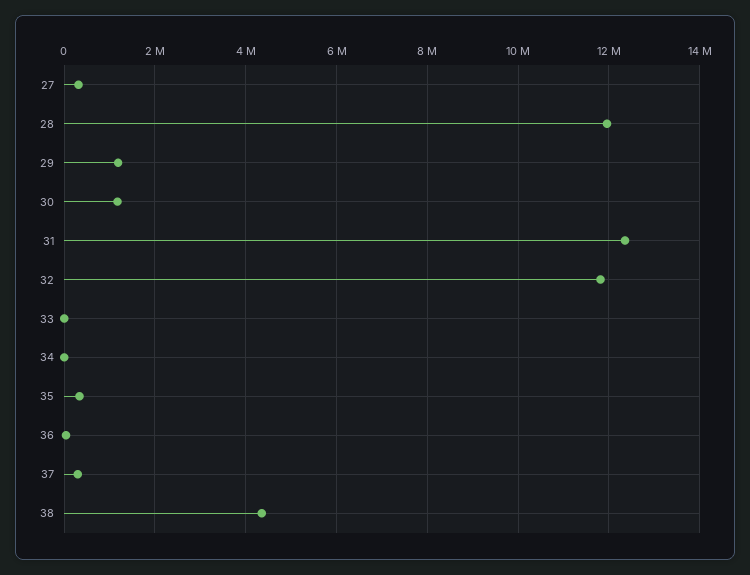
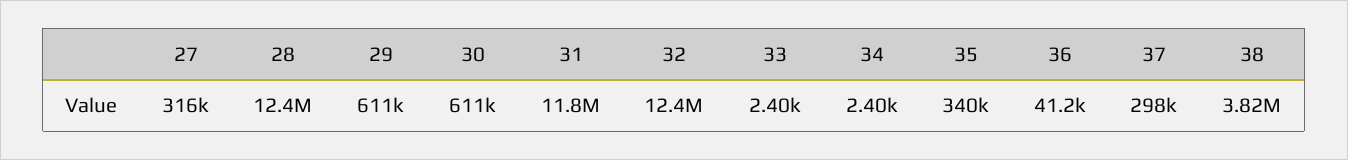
  {
    "27": 316000,
-   "28": 12000000,
+   "28": 12400000,
-   "29": 1200000,
+   "29": 611000,
-   "30": 1200000,
+   "30": 611000,
-   "31": 12400000,
+   "31": 11800000,
-   "32": 11800000,
+   "32": 12400000,
    "33": 2400,
    "34": 2400,
    "35": 340000,
    "36": 41200,
    "37": 298000,
-   "38": 4400000
+   "38": 3820000
  }

